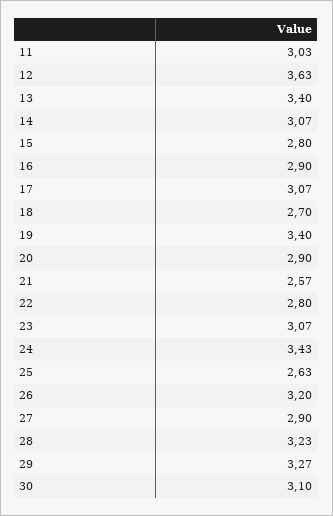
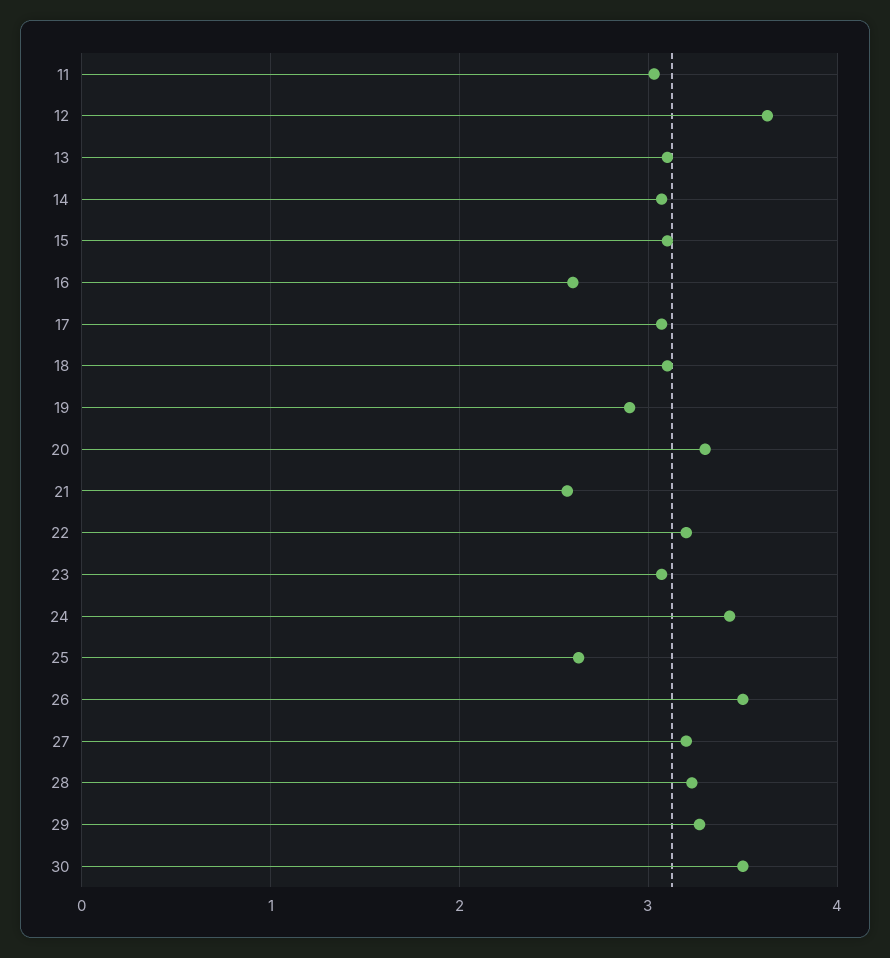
  {
    "11": 3.03,
    "12": 3.63,
-   "13": 3.4,
+   "13": 3.1,
    "14": 3.07,
-   "15": 2.8,
+   "15": 3.1,
-   "16": 2.9,
+   "16": 2.6,
    "17": 3.07,
-   "18": 2.7,
+   "18": 3.1,
-   "19": 3.4,
+   "19": 2.9,
-   "20": 2.9,
+   "20": 3.3,
    "21": 2.57,
-   "22": 2.8,
+   "22": 3.2,
    "23": 3.07,
    "24": 3.43,
    "25": 2.63,
-   "26": 3.2,
+   "26": 3.5,
-   "27": 2.9,
+   "27": 3.2,
    "28": 3.23,
    "29": 3.27,
-   "30": 3.1
+   "30": 3.5
  }

